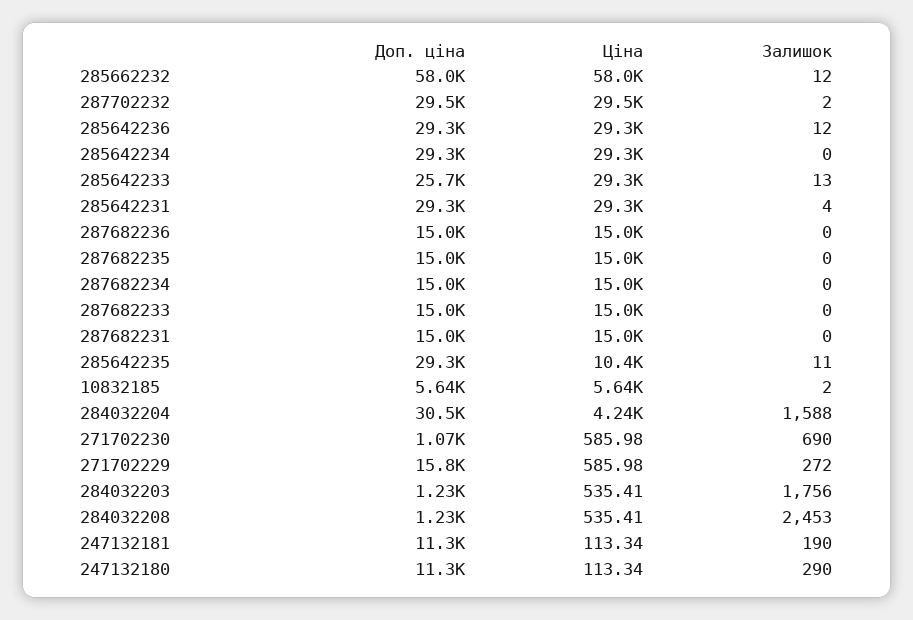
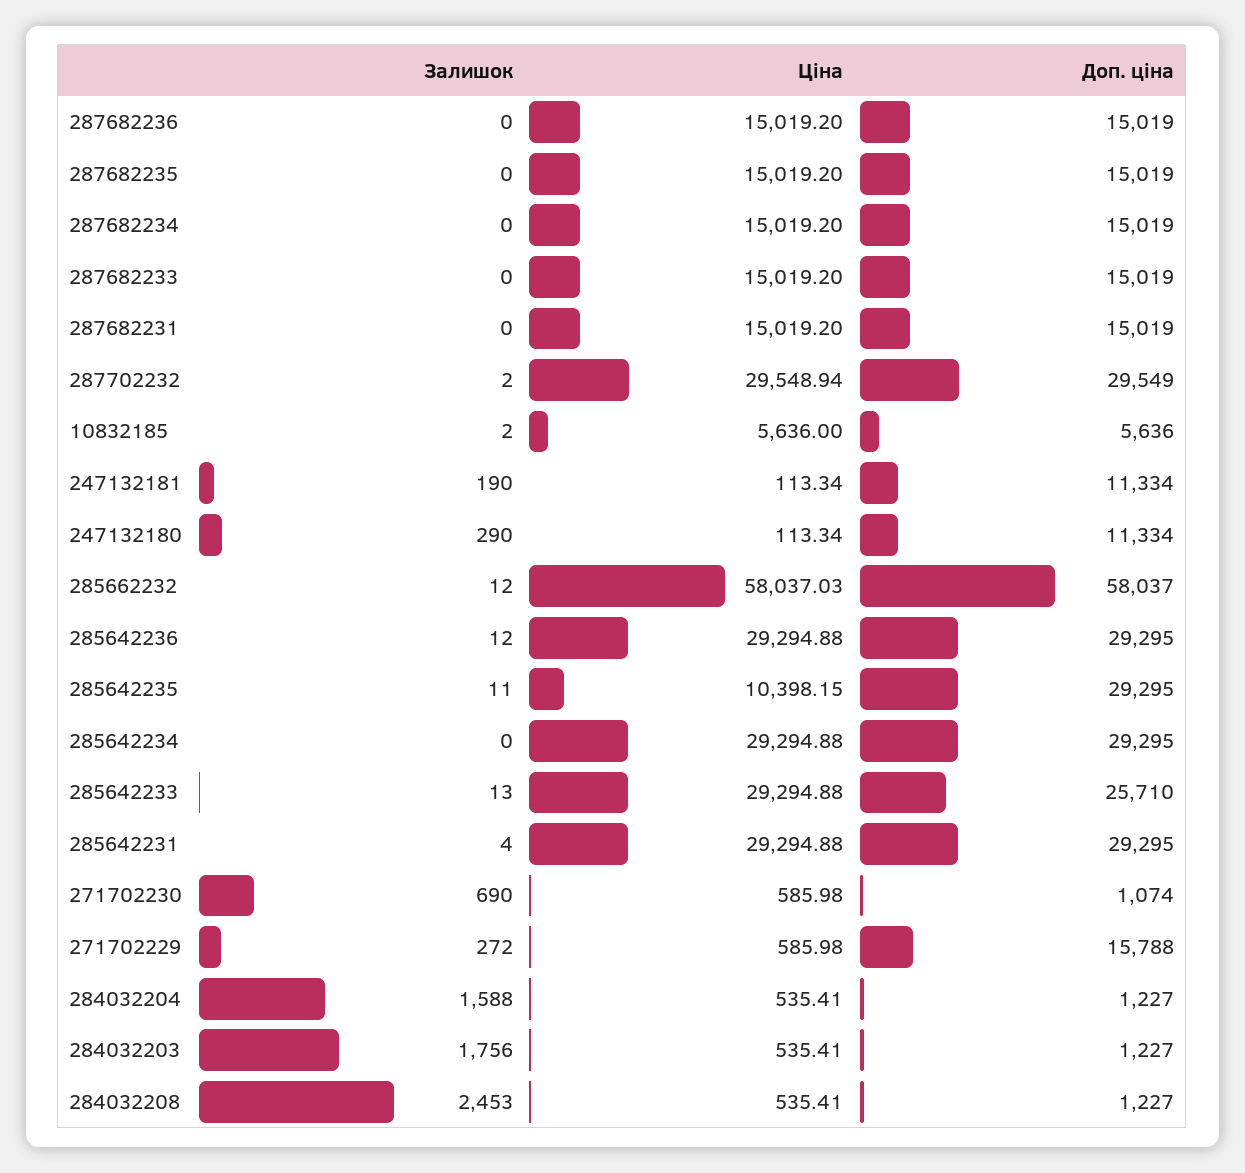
  {
    "Доп. ціна": {
      "285662232": 58037,
      "287702232": 29549,
      "285642236": 29295,
      "285642234": 29295,
      "285642233": 25710,
      "285642231": 29295,
      "287682236": 15019,
      "287682235": 15019,
      "287682234": 15019,
      "287682233": 15019,
      "287682231": 15019,
      "285642235": 29295,
      "10832185": 5636,
-     "284032204": 30500,
+     "284032204": 1227,
      "271702230": 1074,
      "271702229": 15788,
      "284032203": 1227,
      "284032208": 1227,
      "247132181": 11334,
      "247132180": 11334
    },
    "Ціна": {
      "285662232": 58037.03,
      "287702232": 29548.94,
      "285642236": 29294.88,
      "285642234": 29294.88,
      "285642233": 29294.88,
      "285642231": 29294.88,
      "287682236": 15019.2,
      "287682235": 15019.2,
      "287682234": 15019.2,
      "287682233": 15019.2,
      "287682231": 15019.2,
      "285642235": 10398.15,
      "10832185": 5636,
-     "284032204": 4240,
+     "284032204": 535.41,
      "271702230": 585.98,
      "271702229": 585.98,
      "284032203": 535.41,
      "284032208": 535.41,
      "247132181": 113.34,
      "247132180": 113.34
    },
    "Залишок": {
      "285662232": 12,
      "287702232": 2,
      "285642236": 12,
      "285642234": 0,
      "285642233": 13,
      "285642231": 4,
      "287682236": 0,
      "287682235": 0,
      "287682234": 0,
      "287682233": 0,
      "287682231": 0,
      "285642235": 11,
      "10832185": 2,
      "284032204": 1588,
      "271702230": 690,
      "271702229": 272,
      "284032203": 1756,
      "284032208": 2453,
      "247132181": 190,
      "247132180": 290
    }
  }

